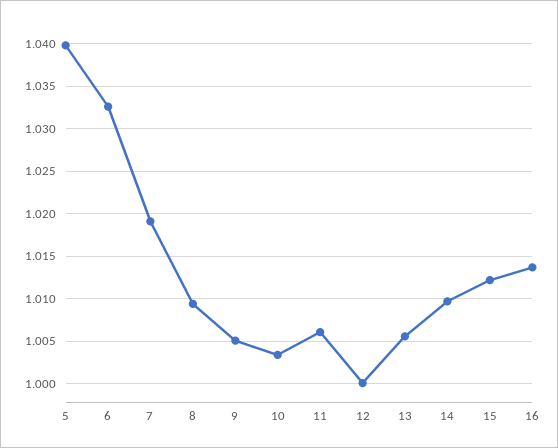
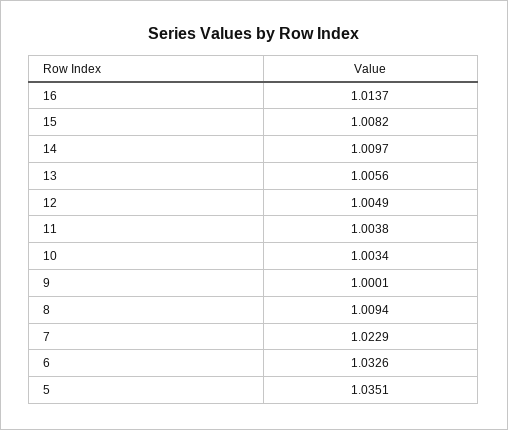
  {
-   "5": 1.04,
+   "5": 1.0351,
    "6": 1.0326,
-   "7": 1.019,
+   "7": 1.0229,
    "8": 1.0094,
-   "9": 1.005,
+   "9": 1.0001,
    "10": 1.0034,
-   "11": 1.006,
+   "11": 1.0038,
-   "12": 1,
+   "12": 1.0049,
    "13": 1.0056,
    "14": 1.0097,
-   "15": 1.012,
+   "15": 1.0082,
    "16": 1.0137
  }

